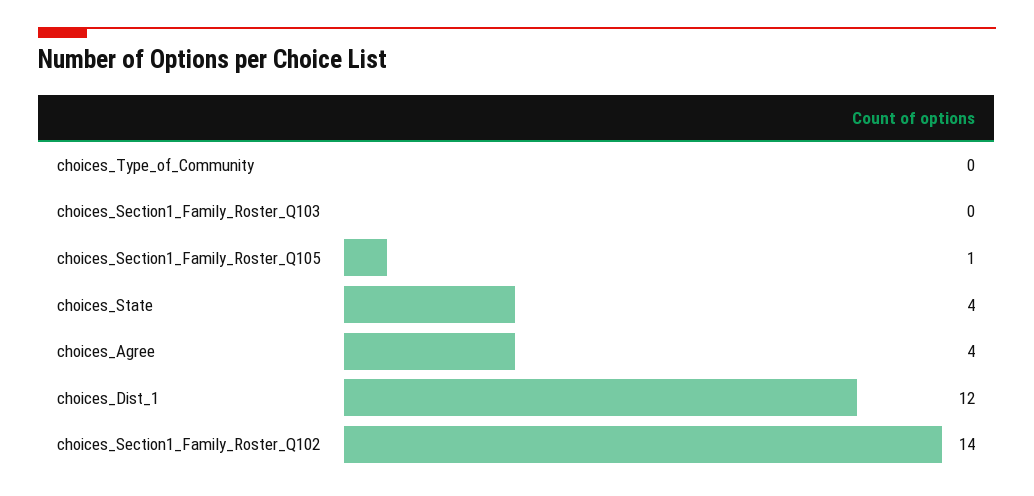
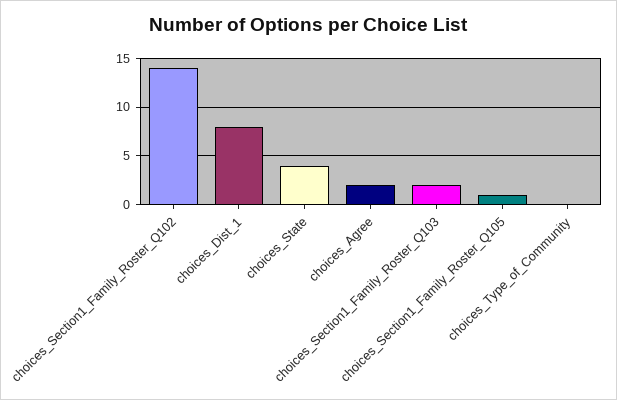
  {
    "choices_Type_of_Community": 0,
-   "choices_Section1_Family_Roster_Q103": 0,
+   "choices_Section1_Family_Roster_Q103": 2,
    "choices_Section1_Family_Roster_Q105": 1,
    "choices_State": 4,
-   "choices_Agree": 4,
+   "choices_Agree": 2,
-   "choices_Dist_1": 12,
+   "choices_Dist_1": 8,
    "choices_Section1_Family_Roster_Q102": 14
  }

